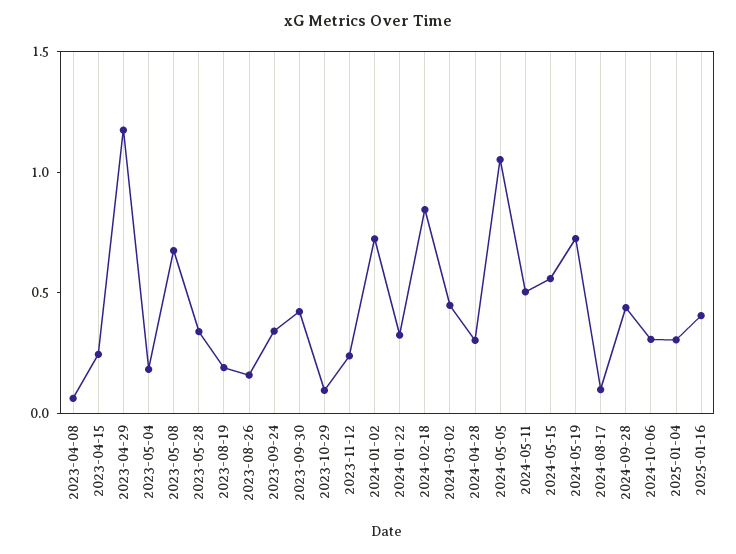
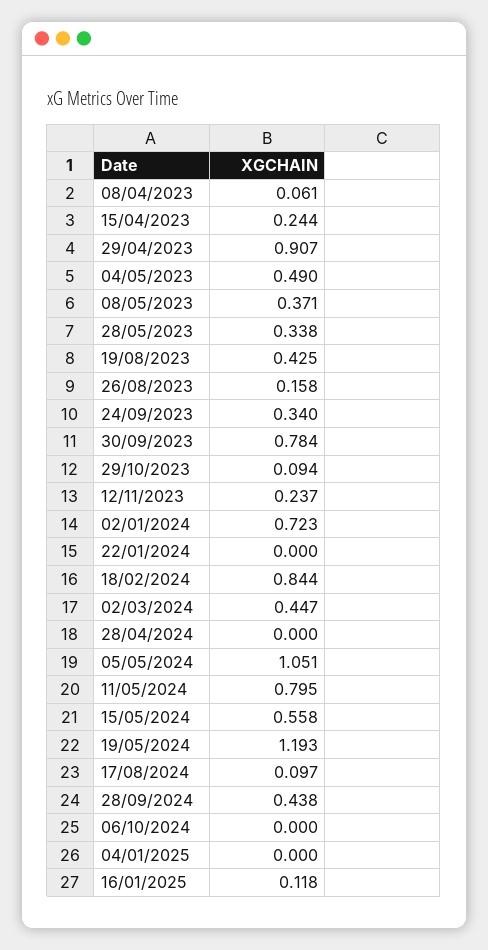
  {
    "2023-04-08": 0.061,
    "2023-04-15": 0.244,
-   "2023-04-29": 1.2,
+   "2023-04-29": 0.907,
-   "2023-05-04": 0.2,
+   "2023-05-04": 0.49,
-   "2023-05-08": 0.7,
+   "2023-05-08": 0.371,
    "2023-05-28": 0.338,
-   "2023-08-19": 0.2,
+   "2023-08-19": 0.425,
    "2023-08-26": 0.158,
    "2023-09-24": 0.34,
-   "2023-09-30": 0.4,
+   "2023-09-30": 0.784,
    "2023-10-29": 0.094,
    "2023-11-12": 0.237,
    "2024-01-02": 0.723,
-   "2024-01-22": 0.3,
+   "2024-01-22": 0,
    "2024-02-18": 0.844,
    "2024-03-02": 0.447,
-   "2024-04-28": 0.3,
+   "2024-04-28": 0,
    "2024-05-05": 1.051,
-   "2024-05-11": 0.5,
+   "2024-05-11": 0.795,
    "2024-05-15": 0.558,
-   "2024-05-19": 0.7,
+   "2024-05-19": 1.193,
    "2024-08-17": 0.097,
    "2024-09-28": 0.438,
-   "2024-10-06": 0.3,
+   "2024-10-06": 0,
-   "2025-01-04": 0.3,
+   "2025-01-04": 0,
-   "2025-01-16": 0.4
+   "2025-01-16": 0.118
  }

